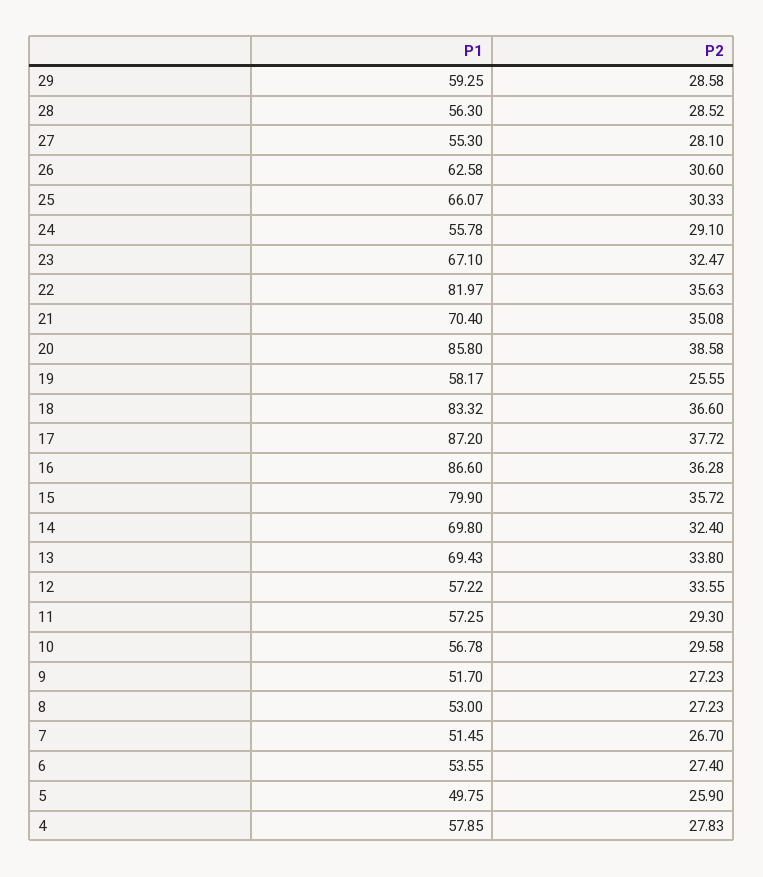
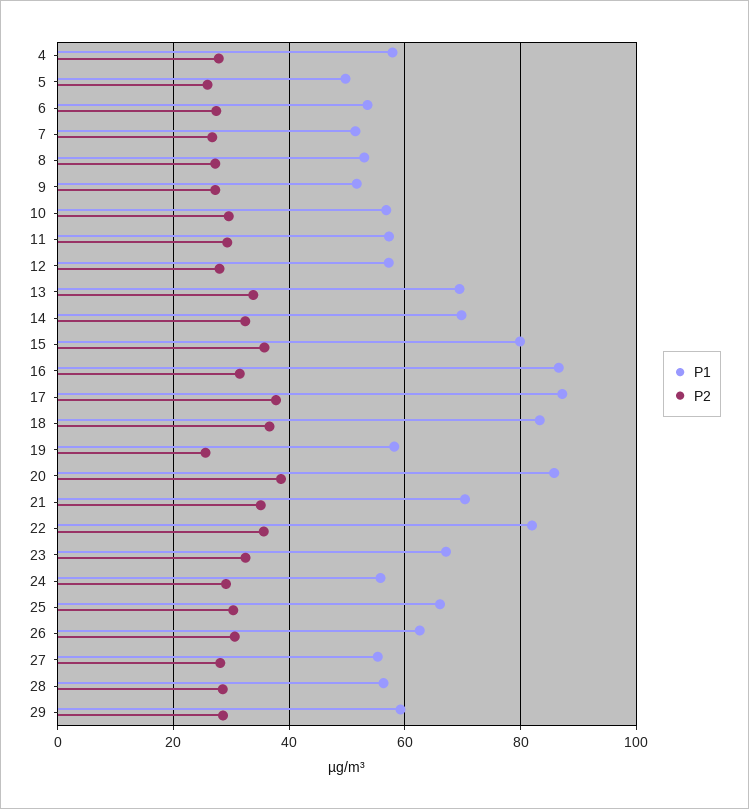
  {
    "P1": {
      "29": 59.25,
      "28": 56.3,
      "27": 55.3,
      "26": 62.58,
      "25": 66.07,
      "24": 55.78,
      "23": 67.1,
      "22": 81.97,
      "21": 70.4,
      "20": 85.8,
      "19": 58.17,
      "18": 83.32,
      "17": 87.2,
      "16": 86.6,
      "15": 79.9,
      "14": 69.8,
      "13": 69.43,
      "12": 57.22,
      "11": 57.25,
      "10": 56.78,
      "9": 51.7,
      "8": 53,
      "7": 51.45,
      "6": 53.55,
      "5": 49.75,
      "4": 57.85
    },
    "P2": {
      "29": 28.58,
      "28": 28.52,
      "27": 28.1,
      "26": 30.6,
      "25": 30.33,
      "24": 29.1,
      "23": 32.47,
      "22": 35.63,
      "21": 35.08,
      "20": 38.58,
      "19": 25.55,
      "18": 36.6,
      "17": 37.72,
-     "16": 36.28,
+     "16": 32,
      "15": 35.72,
      "14": 32.4,
      "13": 33.8,
-     "12": 33.55,
+     "12": 28,
      "11": 29.3,
      "10": 29.58,
      "9": 27.23,
      "8": 27.23,
      "7": 26.7,
      "6": 27.4,
      "5": 25.9,
      "4": 27.83
    }
  }

